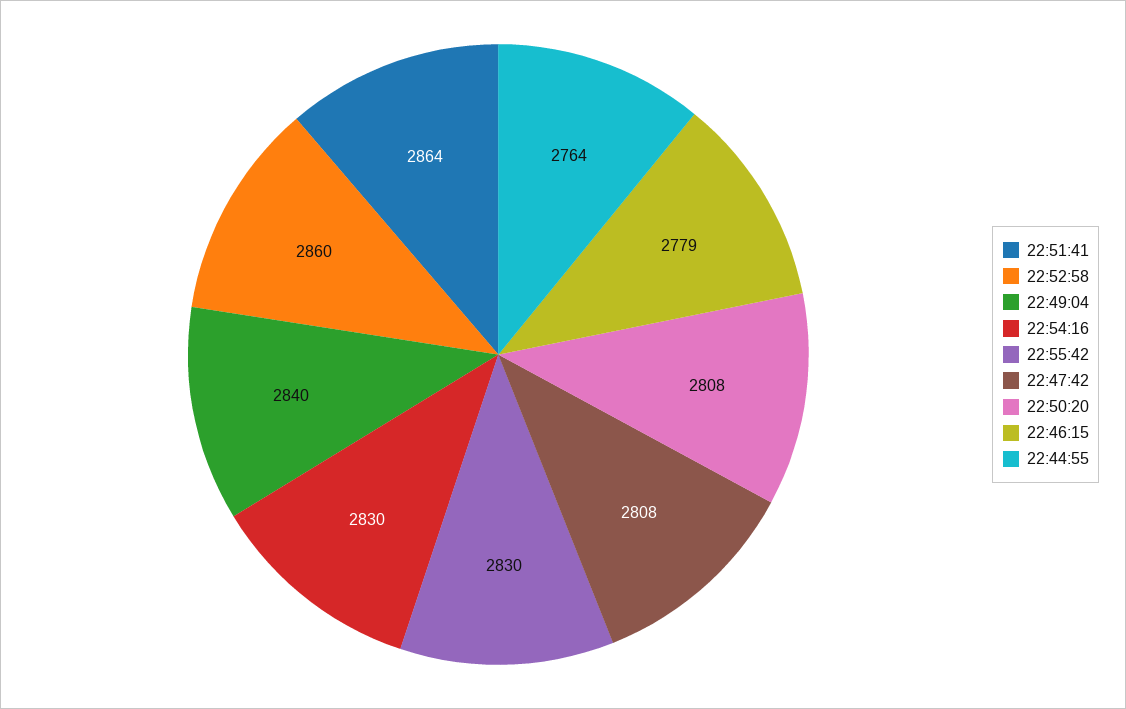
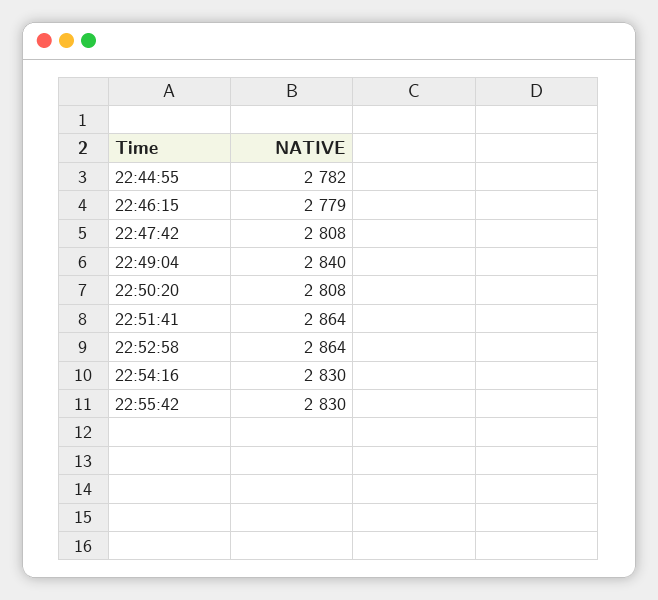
  {
    "22:51:41": 2864,
-   "22:52:58": 2860,
+   "22:52:58": 2864,
    "22:49:04": 2840,
    "22:54:16": 2830,
    "22:55:42": 2830,
    "22:47:42": 2808,
    "22:50:20": 2808,
    "22:46:15": 2779,
-   "22:44:55": 2764
+   "22:44:55": 2782
  }

